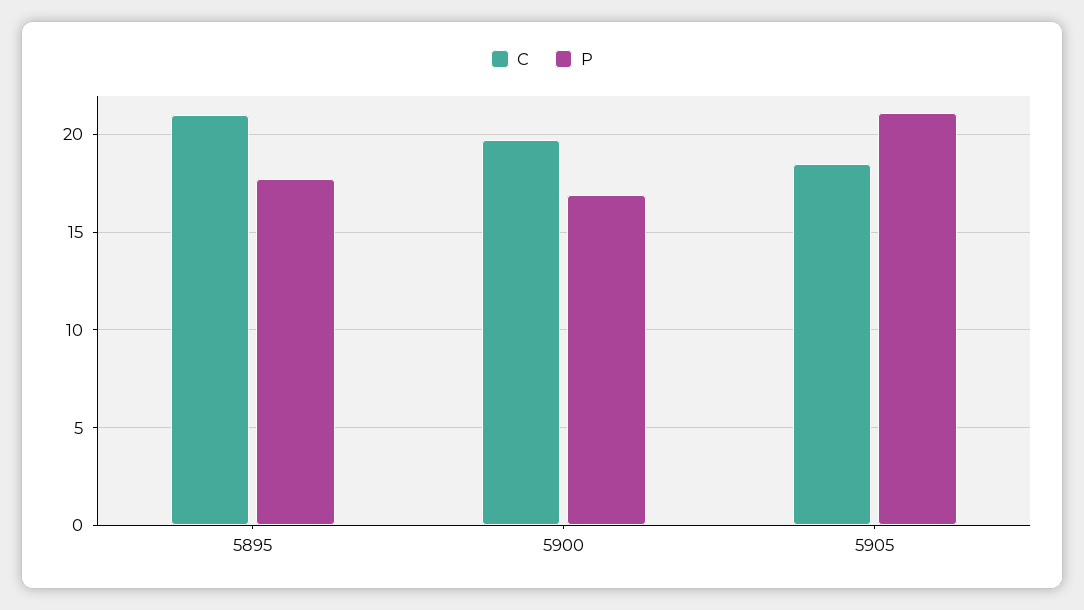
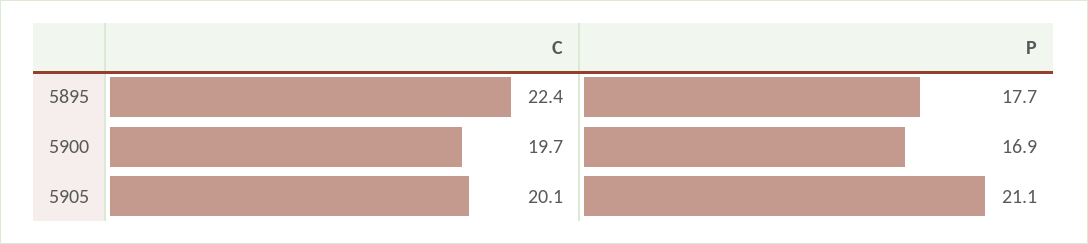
  {
    "C": {
-     "5895": 21,
+     "5895": 22.4,
      "5900": 19.7,
-     "5905": 18.5
+     "5905": 20.1
    },
    "P": {
      "5895": 17.7,
      "5900": 16.9,
      "5905": 21.1
    }
  }

